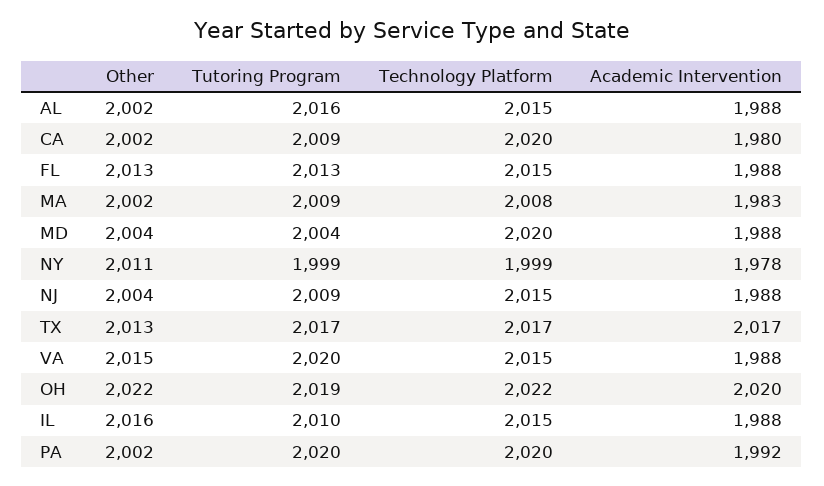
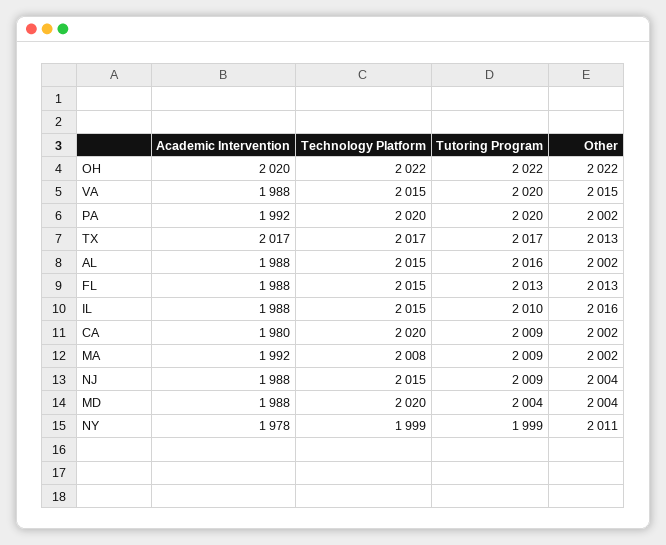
  {
    "Other": {
      "AL": 2002,
      "CA": 2002,
      "FL": 2013,
      "MA": 2002,
      "MD": 2004,
      "NY": 2011,
      "NJ": 2004,
      "TX": 2013,
      "VA": 2015,
      "OH": 2022,
      "IL": 2016,
      "PA": 2002
    },
    "Tutoring Program": {
      "AL": 2016,
      "CA": 2009,
      "FL": 2013,
      "MA": 2009,
      "MD": 2004,
      "NY": 1999,
      "NJ": 2009,
      "TX": 2017,
      "VA": 2020,
-     "OH": 2019,
+     "OH": 2022,
      "IL": 2010,
      "PA": 2020
    },
    "Technology Platform": {
      "AL": 2015,
      "CA": 2020,
      "FL": 2015,
      "MA": 2008,
      "MD": 2020,
      "NY": 1999,
      "NJ": 2015,
      "TX": 2017,
      "VA": 2015,
      "OH": 2022,
      "IL": 2015,
      "PA": 2020
    },
    "Academic Intervention": {
      "AL": 1988,
      "CA": 1980,
      "FL": 1988,
-     "MA": 1983,
+     "MA": 1992,
      "MD": 1988,
      "NY": 1978,
      "NJ": 1988,
      "TX": 2017,
      "VA": 1988,
      "OH": 2020,
      "IL": 1988,
      "PA": 1992
    }
  }

